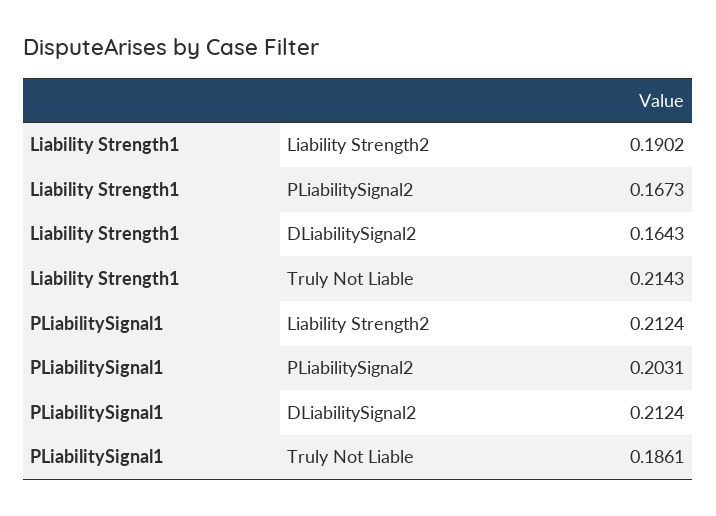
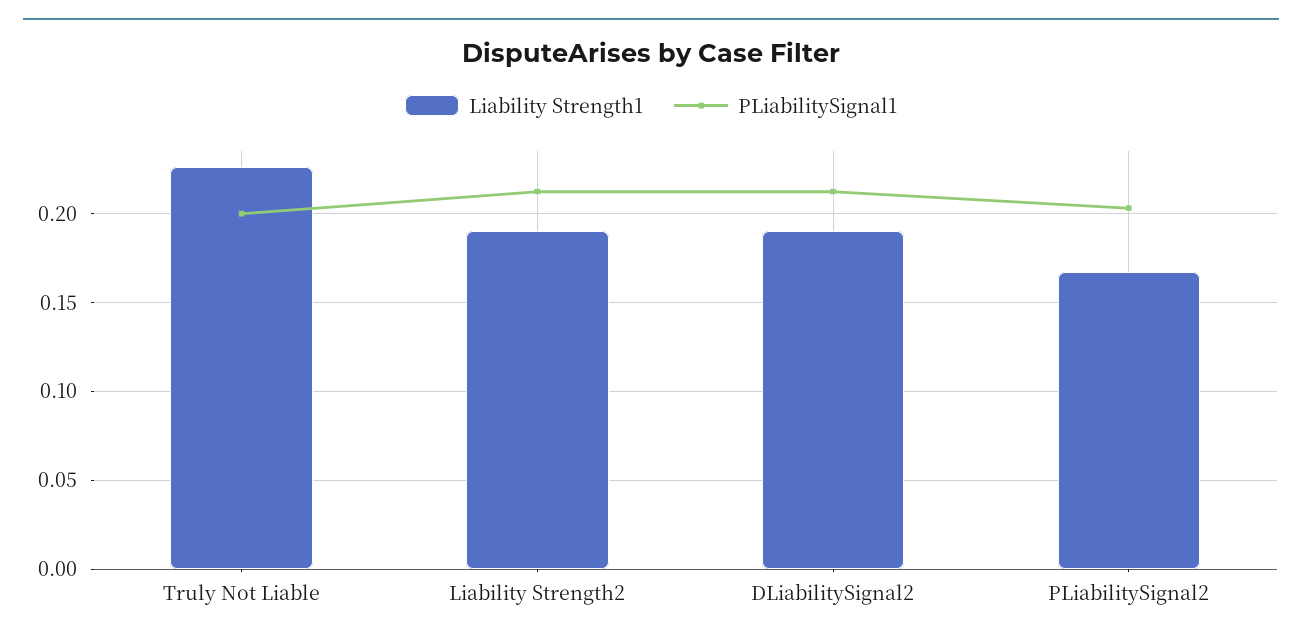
  {
    "Liability Strength1": {
      "Liability Strength2": 0.1902,
      "PLiabilitySignal2": 0.1673,
-     "DLiabilitySignal2": 0.1643,
+     "DLiabilitySignal2": 0.19,
-     "Truly Not Liable": 0.2143
+     "Truly Not Liable": 0.225
    },
    "PLiabilitySignal1": {
      "Liability Strength2": 0.2124,
      "PLiabilitySignal2": 0.2031,
      "DLiabilitySignal2": 0.2124,
-     "Truly Not Liable": 0.1861
+     "Truly Not Liable": 0.2
    }
  }

